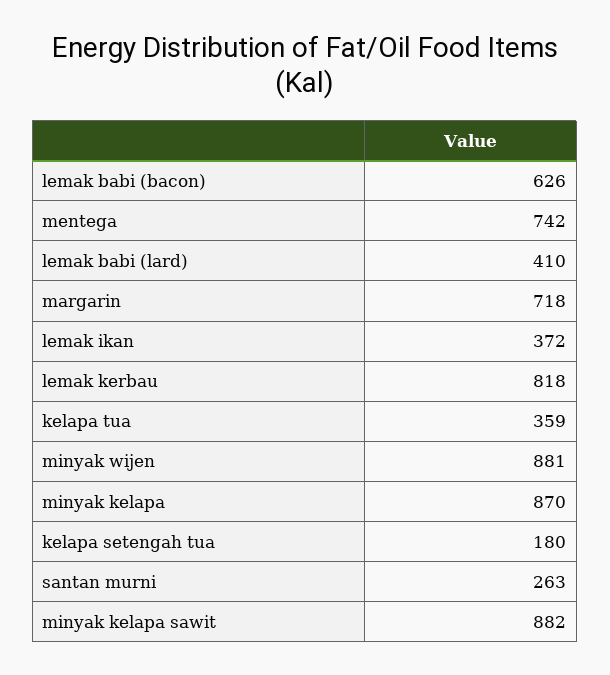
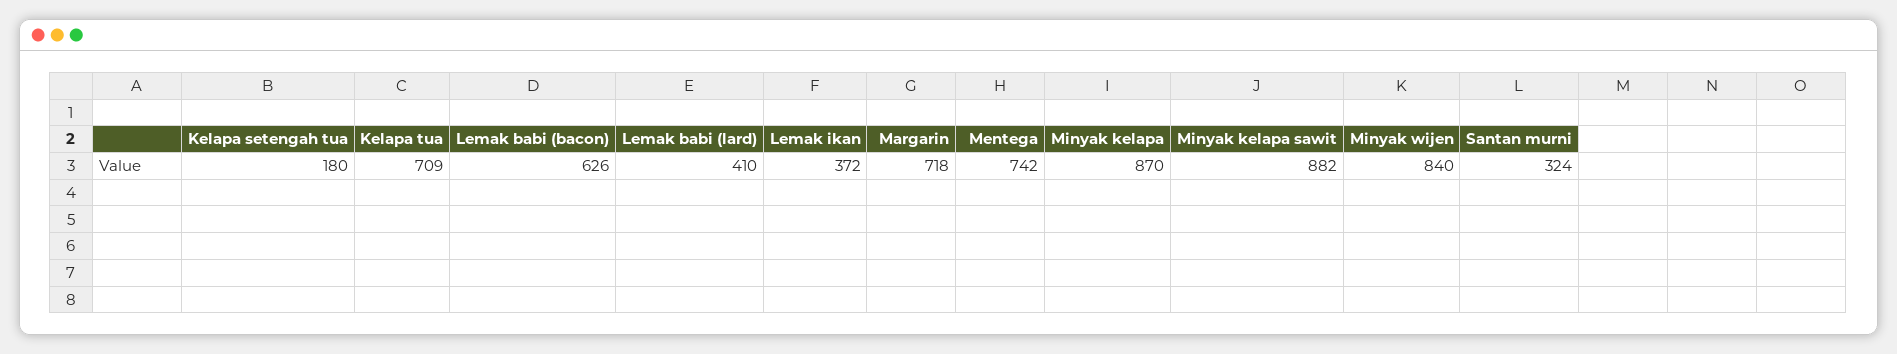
  {
    "lemak babi (bacon)": 626,
    "mentega": 742,
    "lemak babi (lard)": 410,
    "margarin": 718,
    "lemak ikan": 372,
-   "lemak kerbau": 818,
-   "kelapa tua": 359,
+   "kelapa tua": 709,
-   "minyak wijen": 881,
+   "minyak wijen": 840,
    "minyak kelapa": 870,
    "kelapa setengah tua": 180,
-   "santan murni": 263,
+   "santan murni": 324,
    "minyak kelapa sawit": 882
  }

